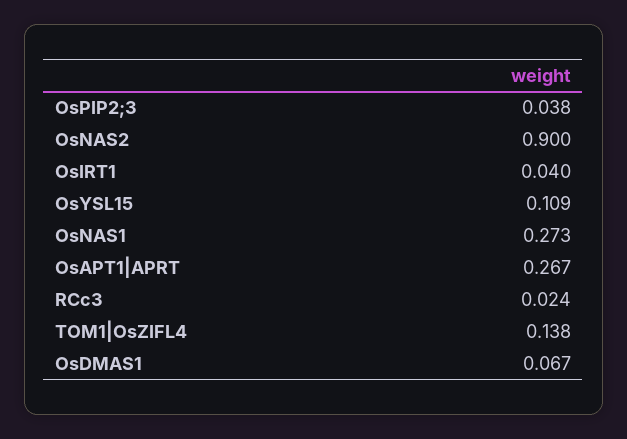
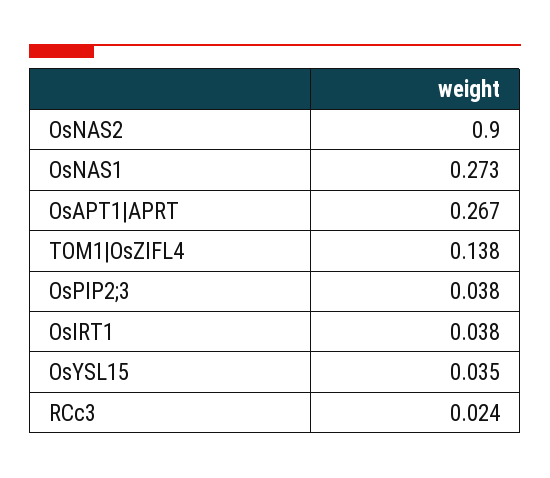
  {
    "OsPIP2;3": 0.038,
    "OsNAS2": 0.9,
-   "OsIRT1": 0.04,
+   "OsIRT1": 0.038,
-   "OsYSL15": 0.109,
+   "OsYSL15": 0.035,
    "OsNAS1": 0.273,
    "OsAPT1|APRT": 0.267,
    "RCc3": 0.024,
-   "TOM1|OsZIFL4": 0.138,
+   "TOM1|OsZIFL4": 0.138
-   "OsDMAS1": 0.067
  }

